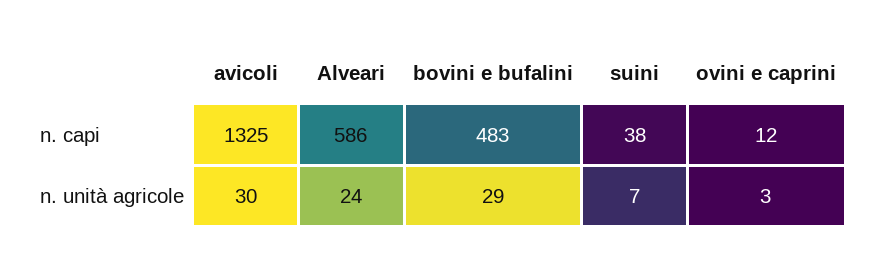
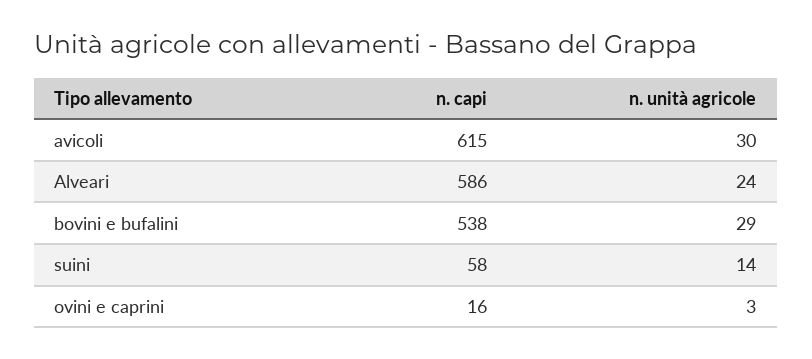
  {
    "avicoli": {
-     "n. capi": 1325,
+     "n. capi": 615,
      "n. unità agricole": 30
    },
    "Alveari": {
      "n. capi": 586,
      "n. unità agricole": 24
    },
    "bovini e bufalini": {
-     "n. capi": 483,
+     "n. capi": 538,
      "n. unità agricole": 29
    },
    "suini": {
-     "n. capi": 38,
+     "n. capi": 58,
-     "n. unità agricole": 7
+     "n. unità agricole": 14
    },
    "ovini e caprini": {
-     "n. capi": 12,
+     "n. capi": 16,
      "n. unità agricole": 3
    }
  }

